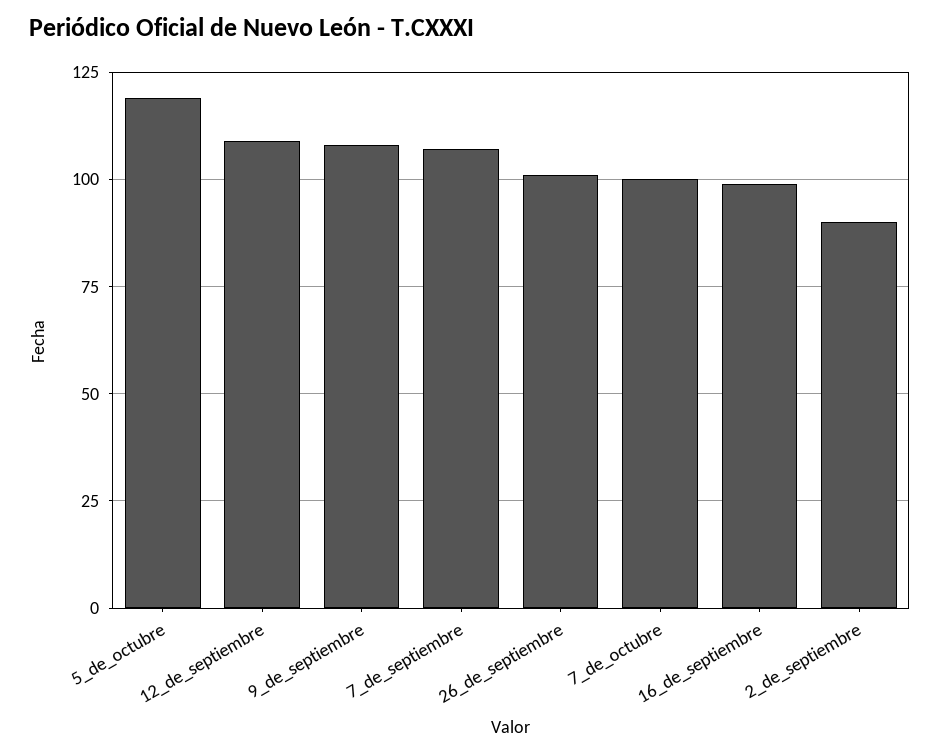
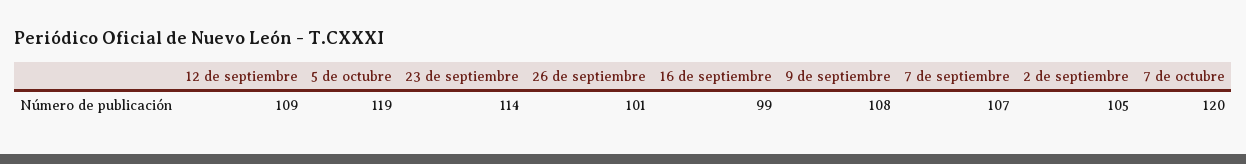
  {
    "5_de_octubre": 119,
    "12_de_septiembre": 109,
    "9_de_septiembre": 108,
    "7_de_septiembre": 107,
    "26_de_septiembre": 101,
-   "7_de_octubre": 100,
+   "7_de_octubre": 120,
    "16_de_septiembre": 99,
-   "2_de_septiembre": 90
+   "2_de_septiembre": 105,
+   "23 de septiembre": 114
  }

